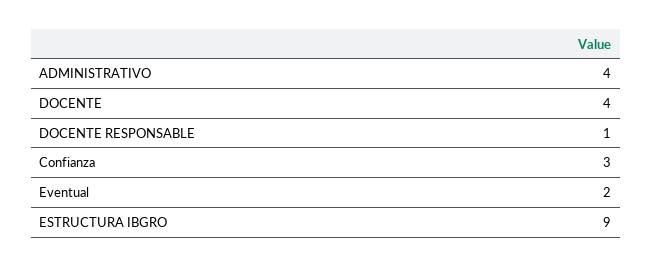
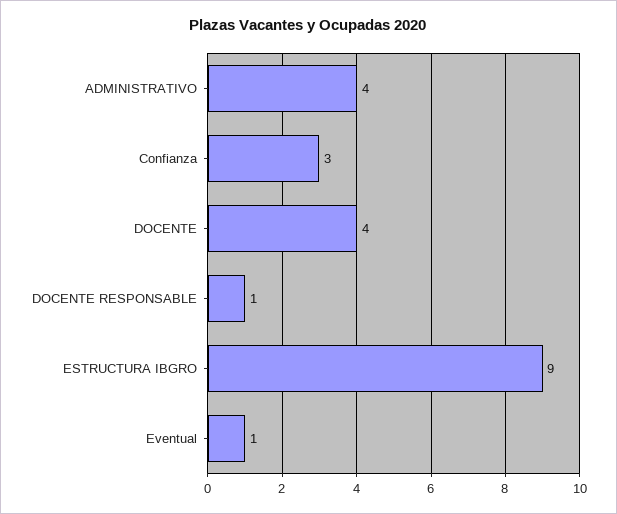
  {
    "ADMINISTRATIVO": 4,
    "DOCENTE": 4,
    "DOCENTE RESPONSABLE": 1,
    "Confianza": 3,
-   "Eventual": 2,
+   "Eventual": 1,
    "ESTRUCTURA IBGRO": 9
  }

